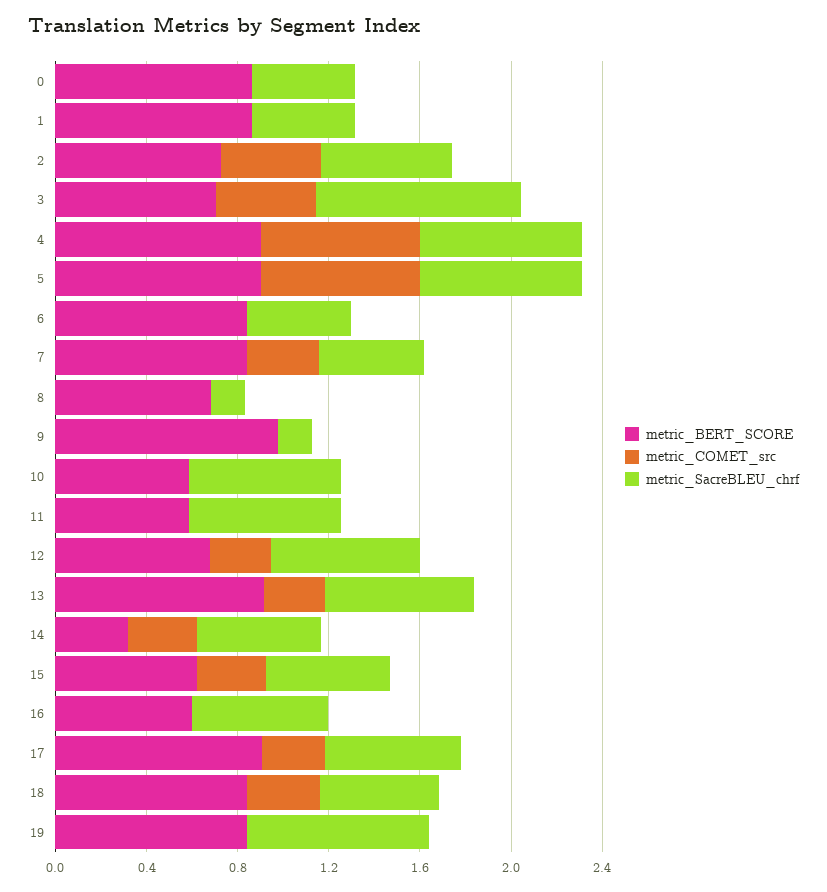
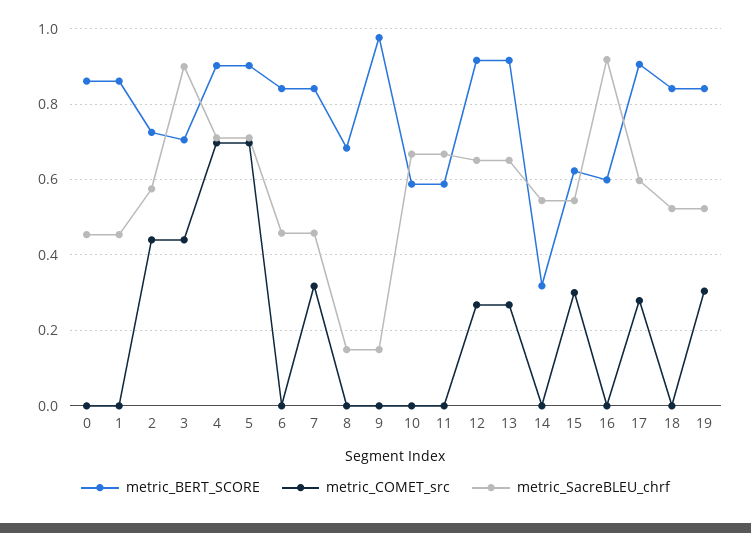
  {
    "metric_BERT_SCORE": {
      "0": 0.86,
      "1": 0.86,
      "2": 0.72,
      "3": 0.7,
      "4": 0.9,
      "5": 0.9,
      "6": 0.84,
      "7": 0.84,
      "8": 0.68,
      "9": 0.98,
      "10": 0.58,
      "11": 0.58,
-     "12": 0.7,
+     "12": 0.92,
      "13": 0.92,
      "14": 0.32,
      "15": 0.62,
      "16": 0.6,
      "17": 0.9,
      "18": 0.84,
      "19": 0.84
    },
    "metric_COMET_src": {
      "0": 0,
      "1": 0,
      "2": 0.44,
      "3": 0.44,
      "4": 0.7,
      "5": 0.7,
      "6": 0,
      "7": 0.32,
      "8": 0,
      "9": 0,
      "10": 0,
      "11": 0,
      "12": 0.26,
      "13": 0.26,
-     "14": 0.3,
+     "14": 0,
      "15": 0.3,
      "16": 0,
      "17": 0.28,
-     "18": 0.3,
+     "18": 0,
-     "19": 0
+     "19": 0.3
    },
    "metric_SacreBLEU_chrf": {
      "0": 0.46,
      "1": 0.46,
      "2": 0.58,
      "3": 0.9,
      "4": 0.72,
      "5": 0.72,
      "6": 0.46,
      "7": 0.46,
      "8": 0.14,
      "9": 0.14,
      "10": 0.66,
      "11": 0.66,
      "12": 0.66,
      "13": 0.66,
      "14": 0.54,
      "15": 0.54,
-     "16": 0.6,
+     "16": 0.92,
      "17": 0.6,
      "18": 0.52,
-     "19": 0.8
+     "19": 0.52
    }
  }

